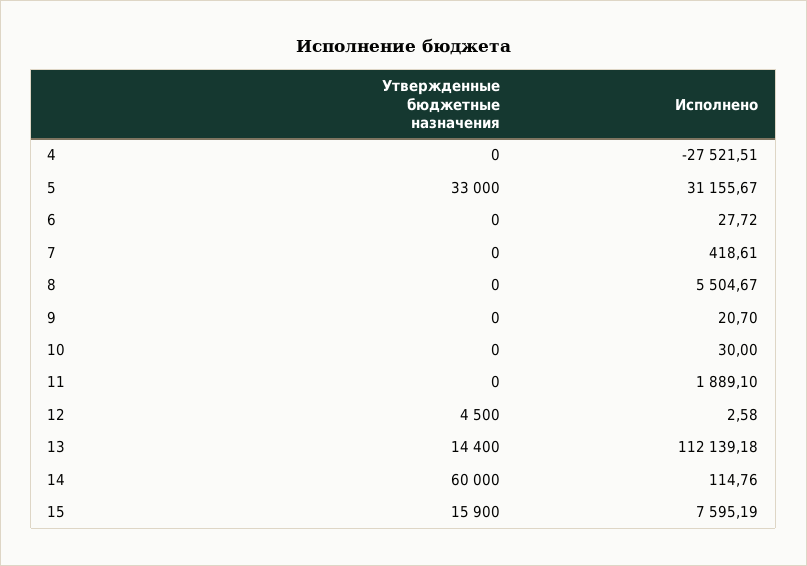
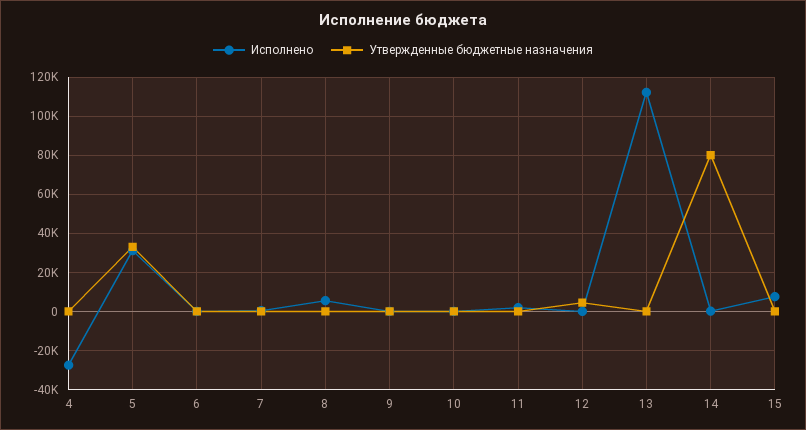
  {
    "Утвержденные бюджетные назначения": {
      "4": 0,
      "5": 33000,
      "6": 0,
      "7": 0,
      "8": 0,
      "9": 0,
      "10": 0,
      "11": 0,
      "12": 4500,
-     "13": 14400,
+     "13": 0,
-     "14": 60000,
+     "14": 80000,
-     "15": 15900
+     "15": 0
    },
    "Исполнено": {
      "4": -27521.51,
      "5": 31155.67,
      "6": 27.72,
      "7": 418.61,
      "8": 5504.67,
      "9": 20.7,
      "10": 30,
      "11": 1889.1,
      "12": 2.58,
      "13": 112139.18,
      "14": 114.76,
      "15": 7595.19
    }
  }

